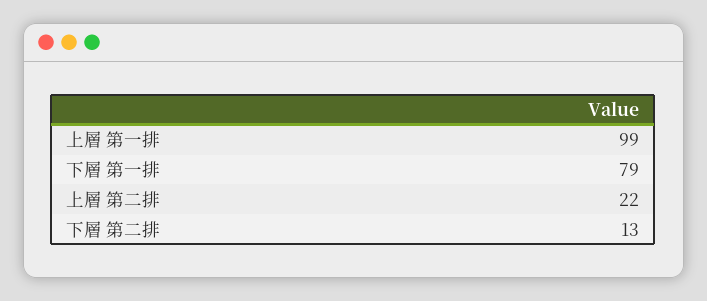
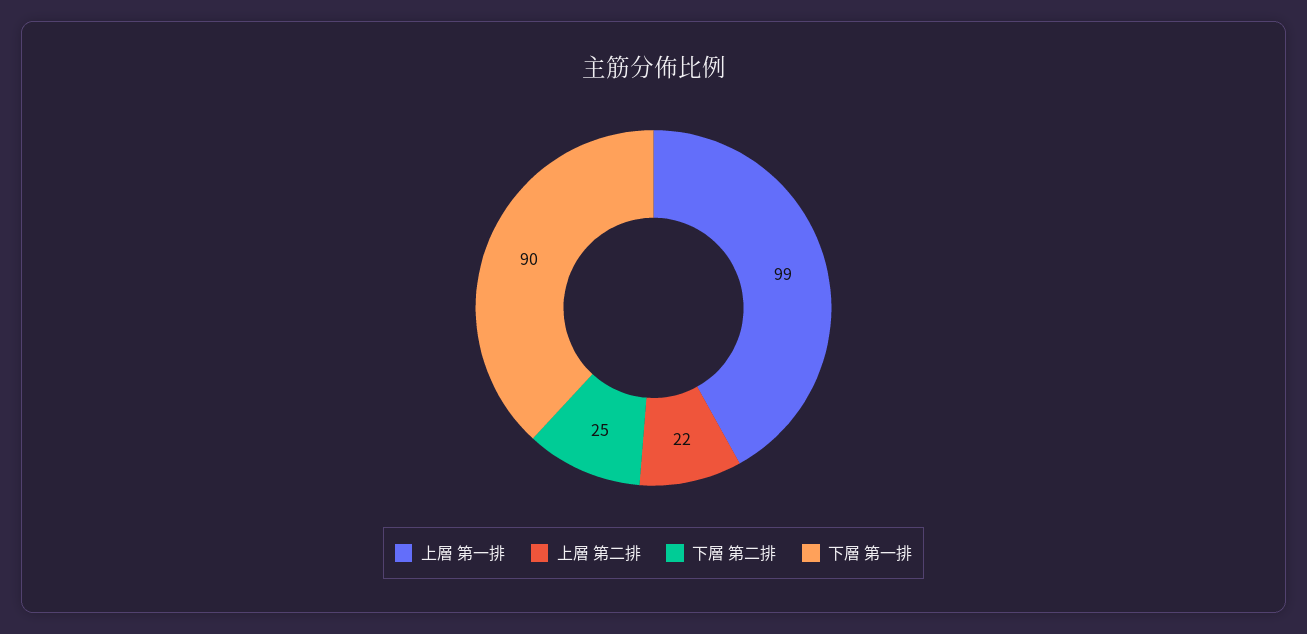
  {
    "上層 第一排": 99,
-   "下層 第一排": 79,
+   "下層 第一排": 90,
    "上層 第二排": 22,
-   "下層 第二排": 13
+   "下層 第二排": 25
  }

